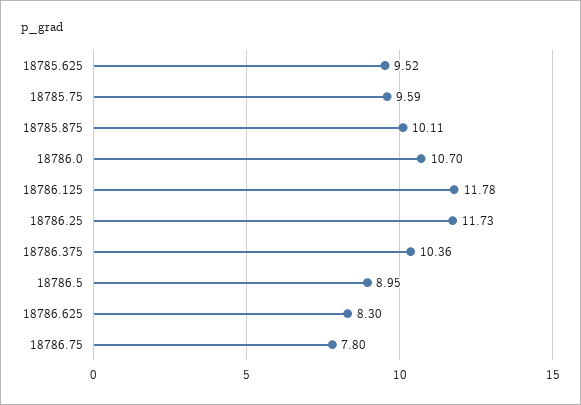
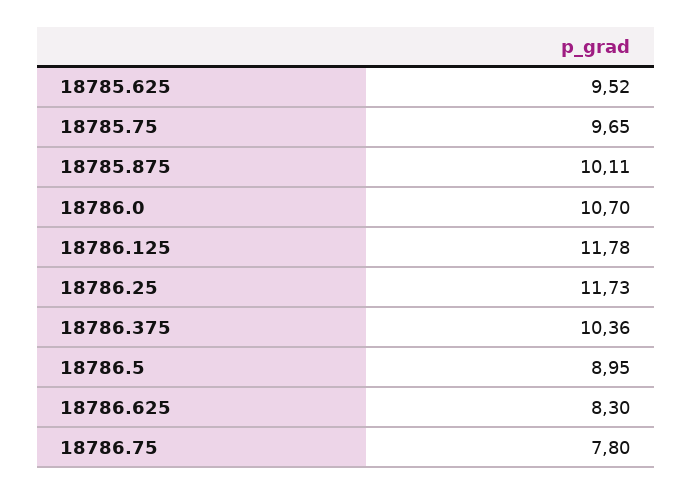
  {
    "18785.625": 9.52,
-   "18785.75": 9.59,
+   "18785.75": 9.65,
    "18785.875": 10.11,
    "18786.0": 10.7,
    "18786.125": 11.78,
    "18786.25": 11.73,
    "18786.375": 10.36,
    "18786.5": 8.95,
    "18786.625": 8.3,
    "18786.75": 7.8
  }

